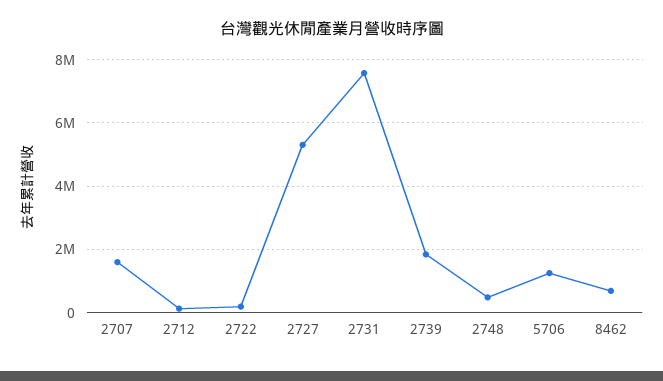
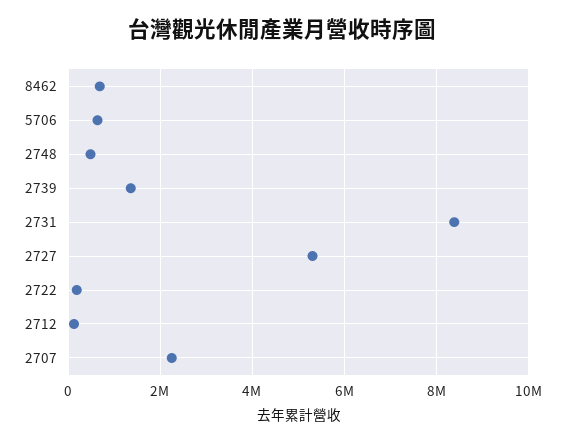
  {
-   "2707": 1600000,
+   "2707": 2200000,
    "2712": 200000,
    "2722": 200000,
    "2727": 5400000,
-   "2731": 7600000,
+   "2731": 8400000,
-   "2739": 1800000,
+   "2739": 1400000,
    "2748": 400000,
-   "5706": 1200000,
+   "5706": 600000,
    "8462": 600000
  }

